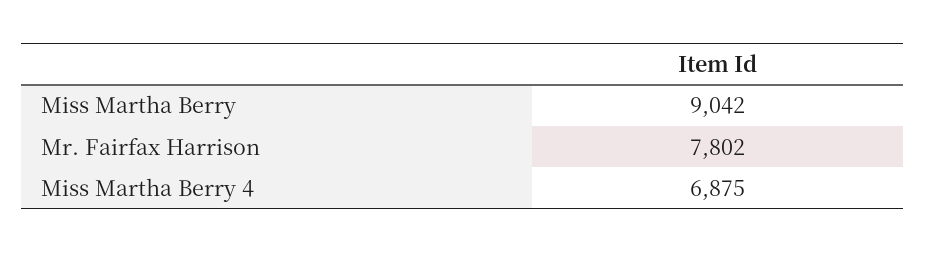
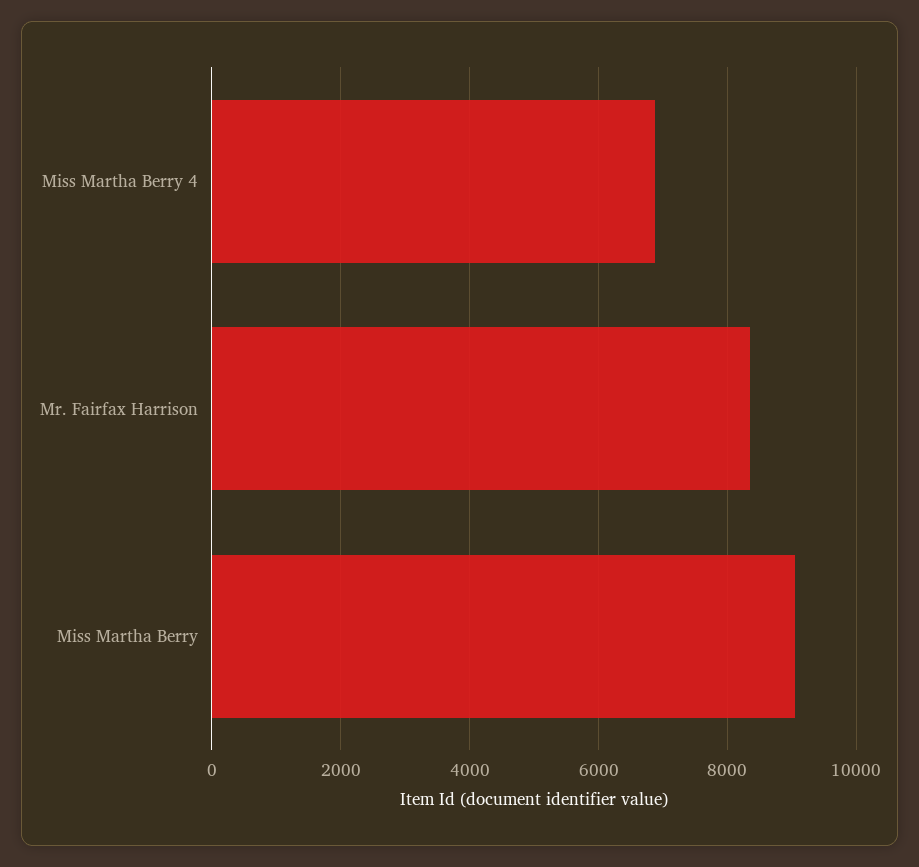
  {
    "Miss Martha Berry": 9042,
-   "Mr. Fairfax Harrison": 7802,
+   "Mr. Fairfax Harrison": 8400,
    "Miss Martha Berry 4": 6875
  }

